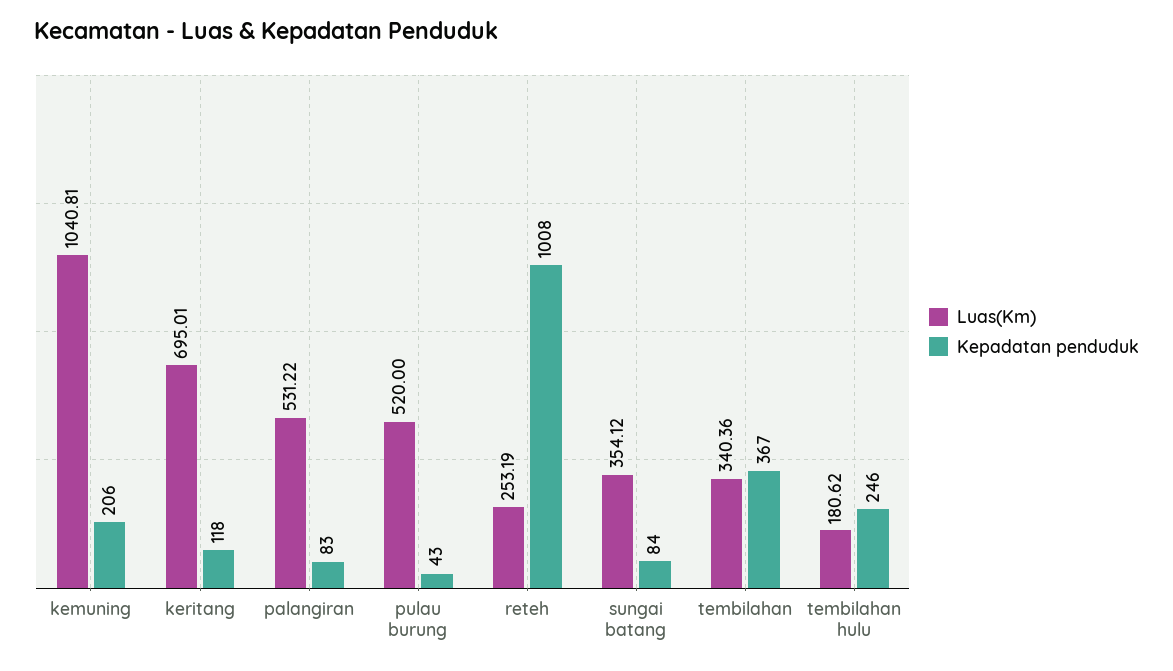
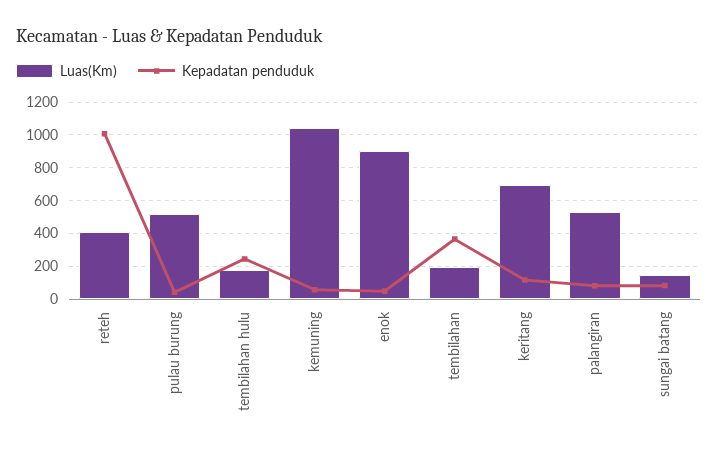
  {
    "Luas(Km)": {
      "kemuning": 1040.81,
      "keritang": 695.01,
      "palangiran": 531.22,
      "pulau burung": 520,
-     "reteh": 253.19,
+     "reteh": 400,
-     "sungai batang": 354.12,
+     "sungai batang": 150,
-     "tembilahan": 340.36,
+     "tembilahan": 200,
-     "tembilahan hulu": 180.62
+     "tembilahan hulu": 180.62,
+     "enok": 900
    },
    "Kepadatan penduduk": {
-     "kemuning": 206,
+     "kemuning": 50,
      "keritang": 118,
      "palangiran": 83,
      "pulau burung": 43,
      "reteh": 1008,
      "sungai batang": 84,
      "tembilahan": 367,
-     "tembilahan hulu": 246
+     "tembilahan hulu": 246,
+     "enok": 50
    }
  }

